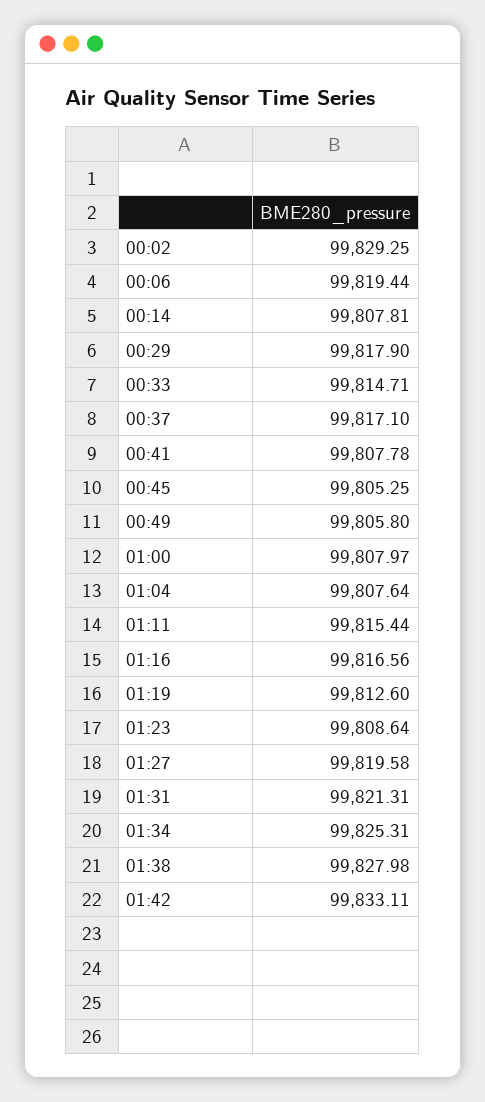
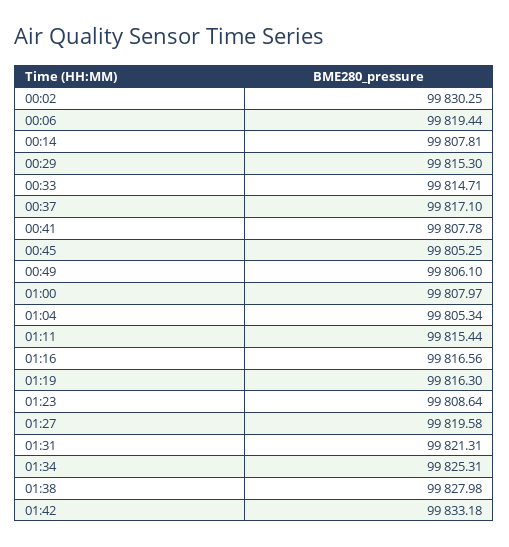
  {
-   "00:02": 99829.25,
+   "00:02": 99830.25,
    "00:06": 99819.44,
    "00:14": 99807.81,
-   "00:29": 99817.9,
+   "00:29": 99815.3,
    "00:33": 99814.71,
    "00:37": 99817.1,
    "00:41": 99807.78,
    "00:45": 99805.25,
-   "00:49": 99805.8,
+   "00:49": 99806.1,
    "01:00": 99807.97,
-   "01:04": 99807.64,
+   "01:04": 99805.34,
    "01:11": 99815.44,
    "01:16": 99816.56,
-   "01:19": 99812.6,
+   "01:19": 99816.3,
    "01:23": 99808.64,
    "01:27": 99819.58,
    "01:31": 99821.31,
    "01:34": 99825.31,
    "01:38": 99827.98,
-   "01:42": 99833.11
+   "01:42": 99833.18
  }

